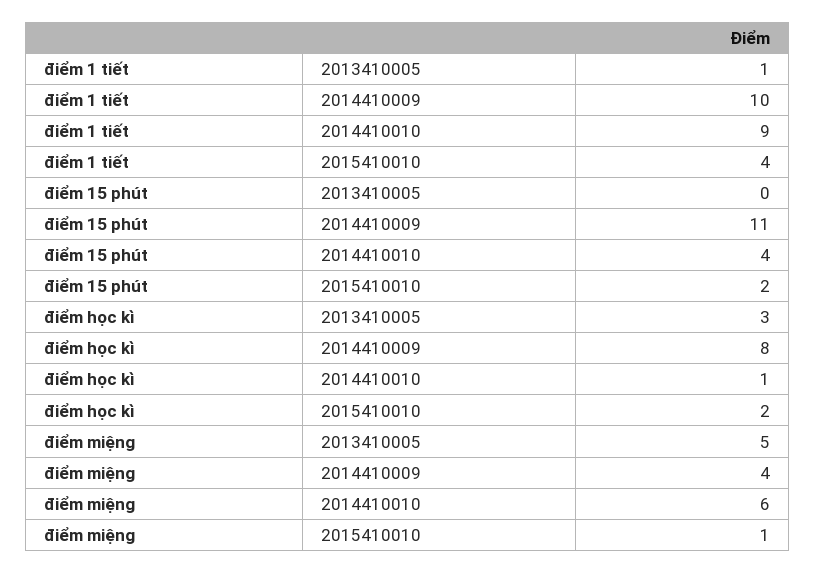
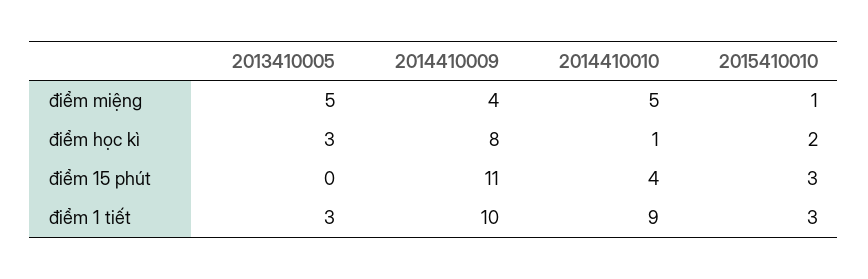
  {
    "điểm 1 tiết": {
-     "2013410005": 1,
+     "2013410005": 3,
      "2014410009": 10,
      "2014410010": 9,
-     "2015410010": 4
+     "2015410010": 3
    },
    "điểm 15 phút": {
      "2013410005": 0,
      "2014410009": 11,
      "2014410010": 4,
-     "2015410010": 2
+     "2015410010": 3
    },
    "điểm học kì": {
      "2013410005": 3,
      "2014410009": 8,
      "2014410010": 1,
      "2015410010": 2
    },
    "điểm miệng": {
      "2013410005": 5,
      "2014410009": 4,
-     "2014410010": 6,
+     "2014410010": 5,
      "2015410010": 1
    }
  }

